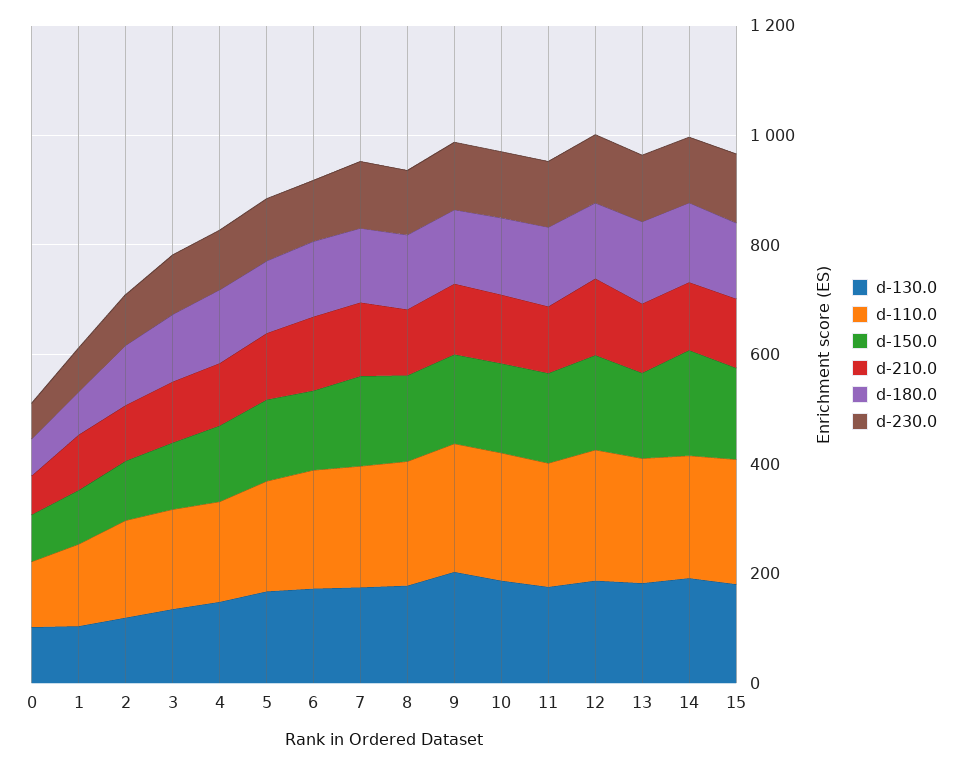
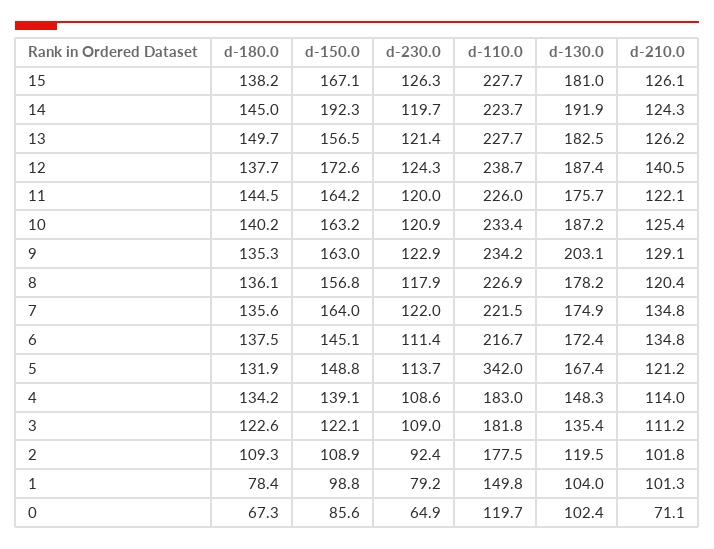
  {
    "d-130.0": {
      "0": 102.4,
      "1": 104,
      "2": 119.5,
      "3": 135.4,
      "4": 148.3,
      "5": 167.4,
      "6": 172.4,
      "7": 174.9,
      "8": 178.2,
      "9": 203.1,
      "10": 187.2,
      "11": 175.7,
      "12": 187.4,
      "13": 182.5,
      "14": 191.9,
      "15": 181
    },
    "d-110.0": {
      "0": 119.7,
      "1": 149.8,
      "2": 177.5,
      "3": 181.8,
      "4": 183,
-     "5": 200,
+     "5": 342,
      "6": 216.7,
      "7": 221.5,
      "8": 226.9,
      "9": 234.2,
      "10": 233.4,
      "11": 226,
      "12": 238.7,
      "13": 227.7,
      "14": 223.7,
      "15": 227.7
    },
    "d-150.0": {
      "0": 85.6,
      "1": 98.8,
      "2": 108.9,
      "3": 122.1,
      "4": 139.1,
      "5": 148.8,
      "6": 145.1,
      "7": 164,
      "8": 156.8,
      "9": 163,
      "10": 163.2,
      "11": 164.2,
      "12": 172.6,
      "13": 156.5,
      "14": 192.3,
      "15": 167.1
    },
    "d-210.0": {
      "0": 71.1,
      "1": 101.3,
      "2": 101.8,
      "3": 111.2,
      "4": 114,
      "5": 121.2,
      "6": 134.8,
      "7": 134.8,
      "8": 120.4,
      "9": 129.1,
      "10": 125.4,
      "11": 122.1,
      "12": 140.5,
      "13": 126.2,
      "14": 124.3,
      "15": 126.1
    },
    "d-180.0": {
      "0": 67.3,
      "1": 78.4,
      "2": 109.3,
      "3": 122.6,
      "4": 134.2,
      "5": 131.9,
      "6": 137.5,
      "7": 135.6,
      "8": 136.1,
      "9": 135.3,
      "10": 140.2,
      "11": 144.5,
      "12": 137.7,
      "13": 149.7,
      "14": 145,
      "15": 138.2
    },
    "d-230.0": {
      "0": 64.9,
      "1": 79.2,
      "2": 92.4,
      "3": 109,
      "4": 108.6,
      "5": 113.7,
      "6": 111.4,
      "7": 122,
      "8": 117.9,
      "9": 122.9,
      "10": 120.9,
      "11": 120,
      "12": 124.3,
      "13": 121.4,
      "14": 119.7,
      "15": 126.3
    }
  }

